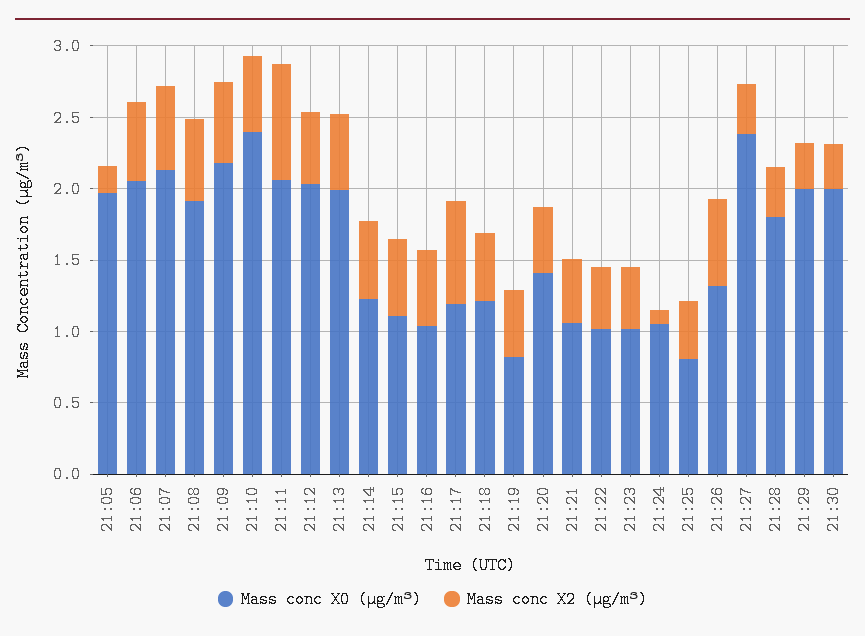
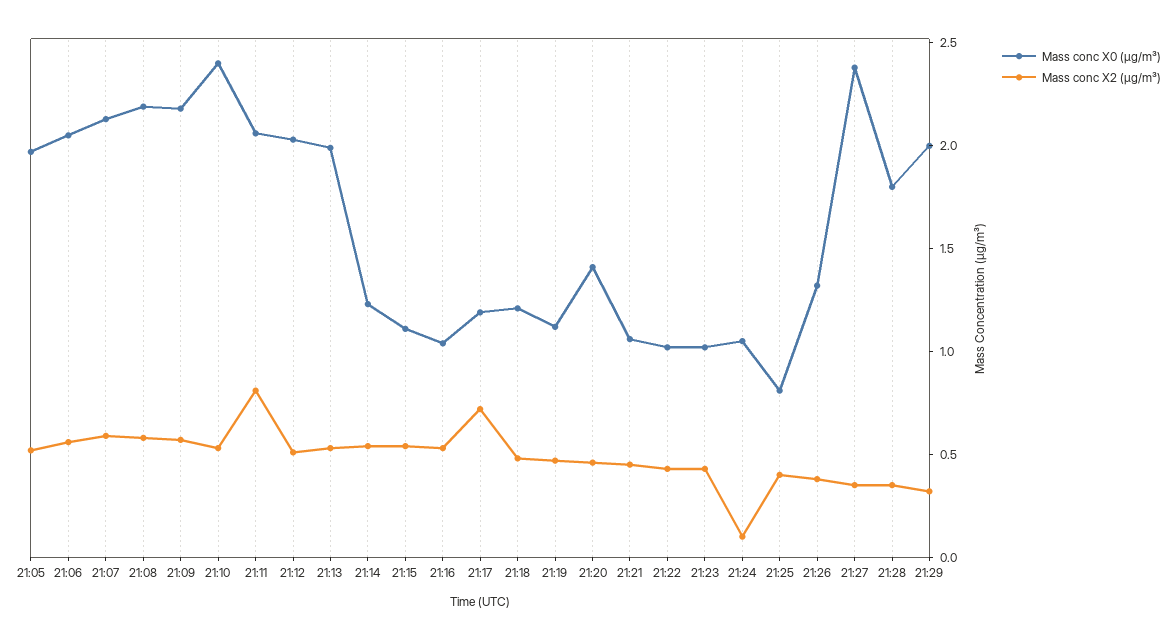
  {
    "Mass conc X0 (μg/m³)": {
      "21:05": 2,
      "21:06": 2.1,
      "21:07": 2.1,
-     "21:08": 1.9,
+     "21:08": 2.2,
      "21:09": 2.2,
      "21:10": 2.4,
      "21:11": 2.1,
      "21:12": 2,
      "21:13": 2,
      "21:14": 1.2,
      "21:15": 1.1,
      "21:16": 1,
      "21:17": 1.2,
      "21:18": 1.2,
-     "21:19": 0.8,
+     "21:19": 1.1,
      "21:20": 1.4,
      "21:21": 1.1,
      "21:22": 1,
      "21:23": 1,
      "21:24": 1.1,
      "21:25": 0.8,
      "21:26": 1.3,
      "21:27": 2.4,
      "21:28": 1.8,
-     "21:29": 2,
+     "21:29": 2
-     "21:30": 2
    },
    "Mass conc X2 (μg/m³)": {
-     "21:05": 0.2,
+     "21:05": 0.5,
      "21:06": 0.6,
      "21:07": 0.6,
      "21:08": 0.6,
      "21:09": 0.6,
      "21:10": 0.5,
      "21:11": 0.8,
      "21:12": 0.5,
      "21:13": 0.5,
      "21:14": 0.5,
      "21:15": 0.5,
      "21:16": 0.5,
      "21:17": 0.7,
      "21:18": 0.5,
      "21:19": 0.5,
      "21:20": 0.5,
      "21:21": 0.5,
      "21:22": 0.4,
      "21:23": 0.4,
      "21:24": 0.1,
      "21:25": 0.4,
-     "21:26": 0.6,
+     "21:26": 0.4,
      "21:27": 0.4,
      "21:28": 0.4,
-     "21:29": 0.3,
+     "21:29": 0.3
-     "21:30": 0.3
    }
  }

